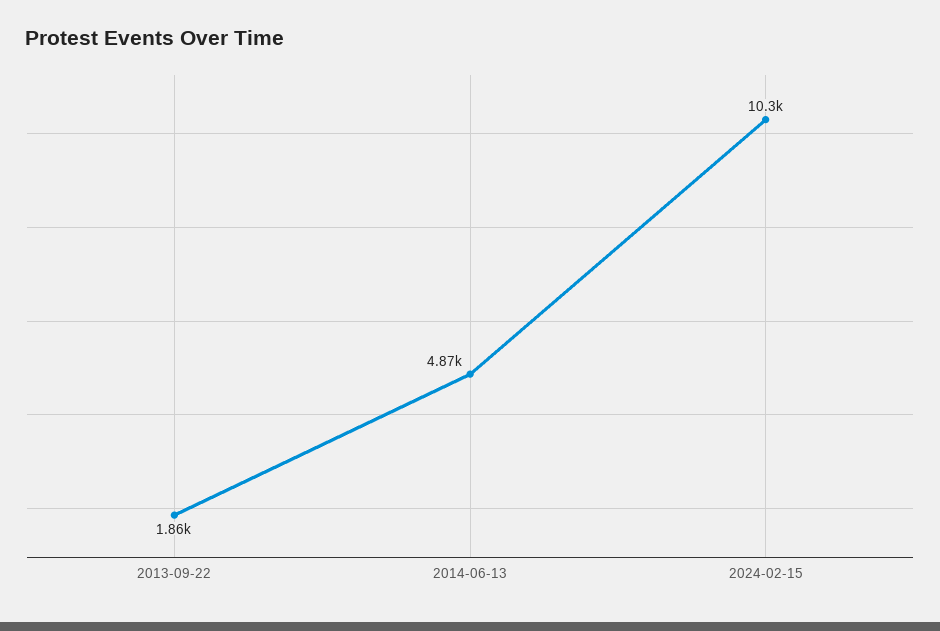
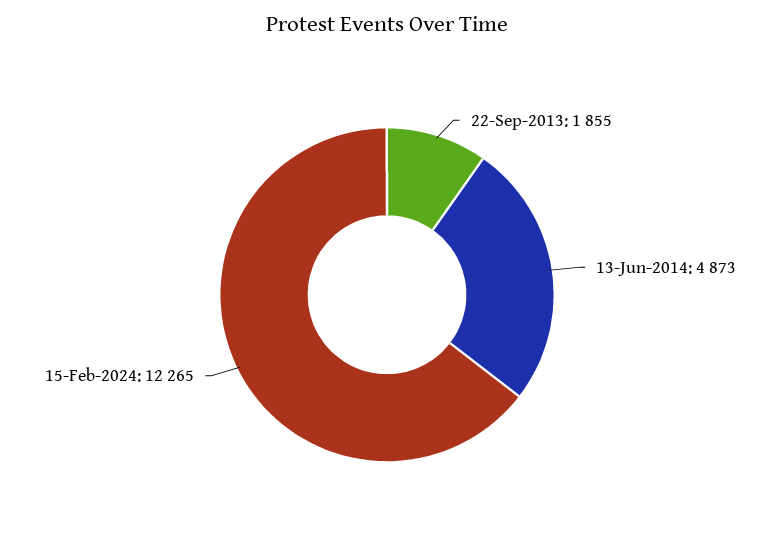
  {
    "2013-09-22": 1855,
    "2014-06-13": 4873,
-   "2024-02-15": 10300
+   "2024-02-15": 12265
  }

